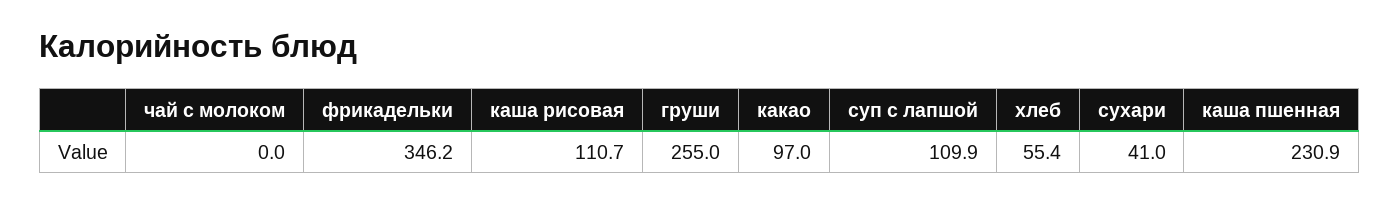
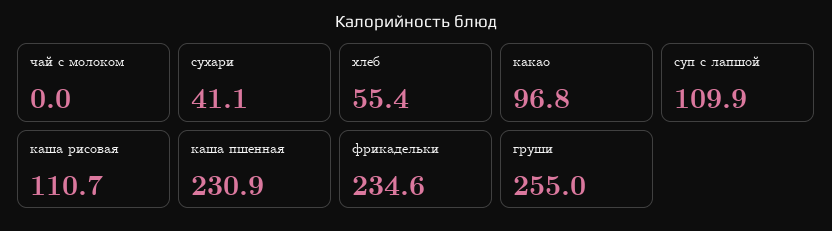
  {
    "чай с молоком": 0,
-   "фрикадельки": 346.2,
+   "фрикадельки": 234.6,
    "каша рисовая": 110.7,
    "груши": 255,
-   "какао": 97,
+   "какао": 96.8,
    "суп с лапшой": 109.9,
    "хлеб": 55.4,
-   "сухари": 41,
+   "сухари": 41.1,
    "каша пшенная": 230.9
  }

